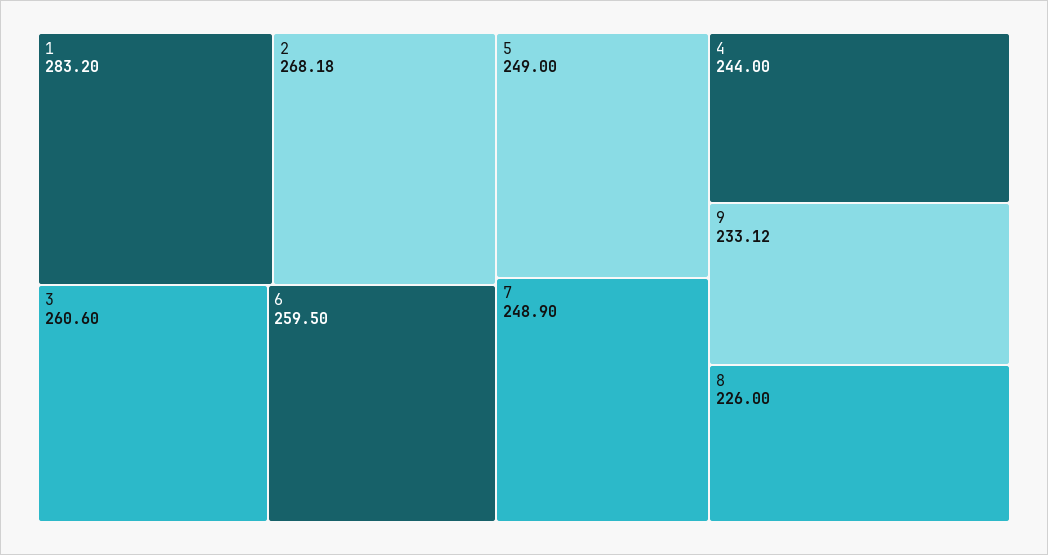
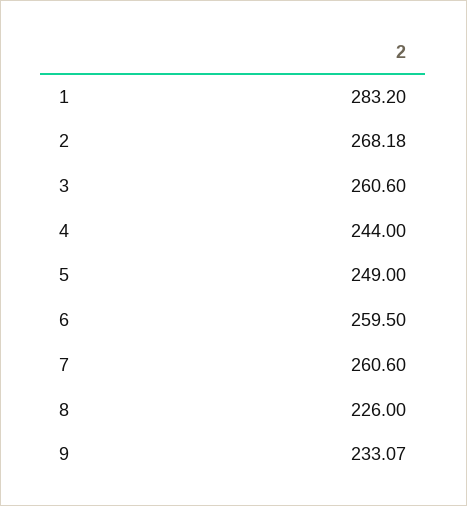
  {
    "1": 283.2,
    "2": 268.18,
    "3": 260.6,
    "6": 259.5,
    "5": 249,
-   "7": 248.9,
+   "7": 260.6,
    "4": 244,
-   "9": 233.12,
+   "9": 233.07,
    "8": 226
  }

